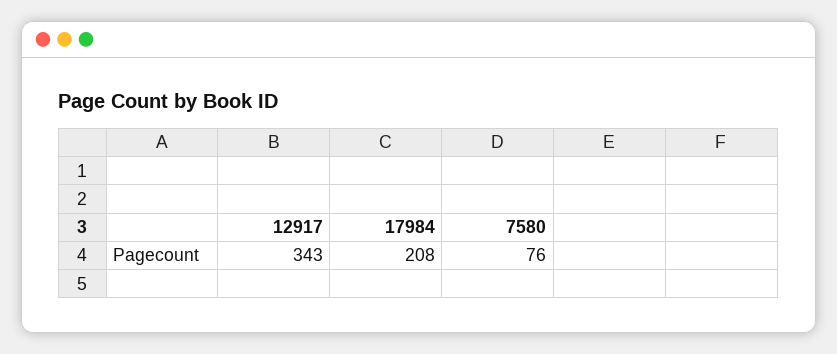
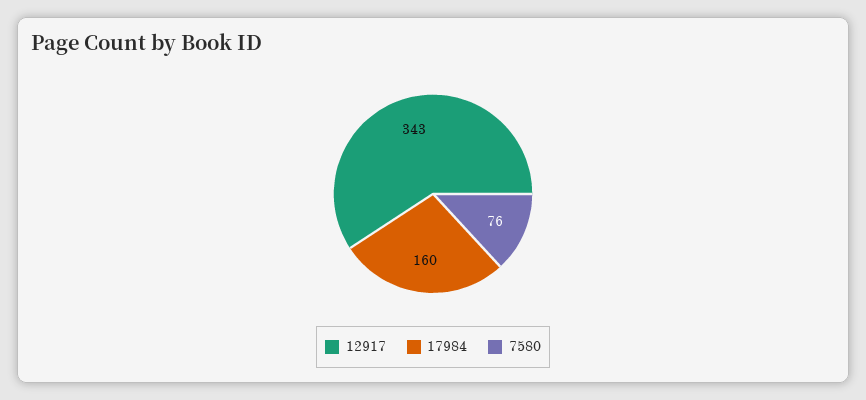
  {
    "12917": 343,
-   "17984": 208,
+   "17984": 160,
    "7580": 76
  }

